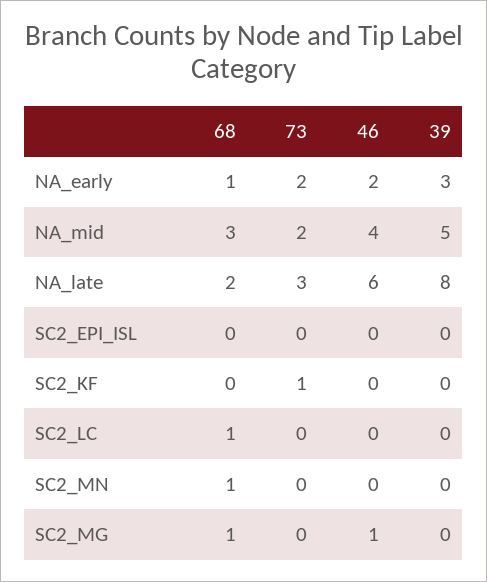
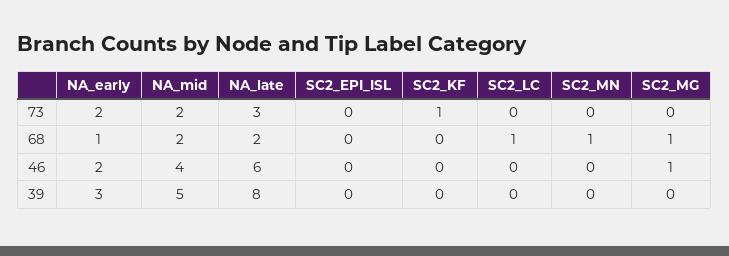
  {
    "68": {
      "NA_early": 1,
-     "NA_mid": 3,
+     "NA_mid": 2,
      "NA_late": 2,
      "SC2_EPI_ISL": 0,
      "SC2_KF": 0,
      "SC2_LC": 1,
      "SC2_MN": 1,
      "SC2_MG": 1
    },
    "73": {
      "NA_early": 2,
      "NA_mid": 2,
      "NA_late": 3,
      "SC2_EPI_ISL": 0,
      "SC2_KF": 1,
      "SC2_LC": 0,
      "SC2_MN": 0,
      "SC2_MG": 0
    },
    "46": {
      "NA_early": 2,
      "NA_mid": 4,
      "NA_late": 6,
      "SC2_EPI_ISL": 0,
      "SC2_KF": 0,
      "SC2_LC": 0,
      "SC2_MN": 0,
      "SC2_MG": 1
    },
    "39": {
      "NA_early": 3,
      "NA_mid": 5,
      "NA_late": 8,
      "SC2_EPI_ISL": 0,
      "SC2_KF": 0,
      "SC2_LC": 0,
      "SC2_MN": 0,
      "SC2_MG": 0
    }
  }

